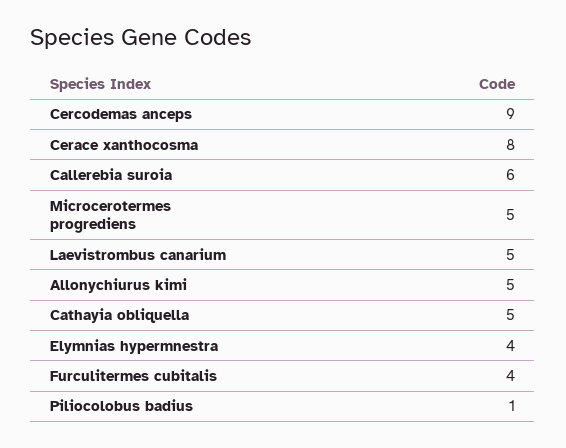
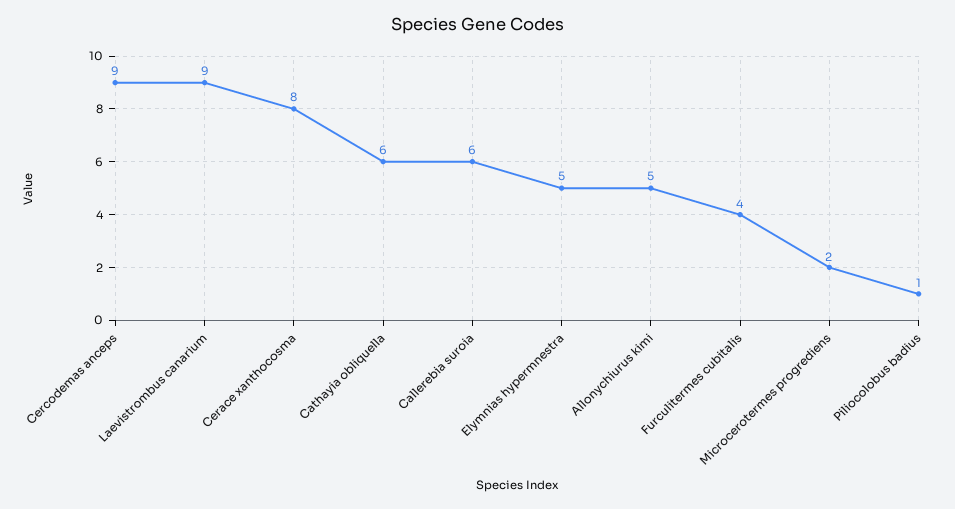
  {
    "Cercodemas anceps": 9,
    "Cerace xanthocosma": 8,
    "Callerebia suroia": 6,
-   "Microcerotermes progrediens": 5,
+   "Microcerotermes progrediens": 2,
-   "Laevistrombus canarium": 5,
+   "Laevistrombus canarium": 9,
    "Allonychiurus kimi": 5,
-   "Cathayia obliquella": 5,
+   "Cathayia obliquella": 6,
-   "Elymnias hypermnestra": 4,
+   "Elymnias hypermnestra": 5,
    "Furculitermes cubitalis": 4,
    "Piliocolobus badius": 1
  }

